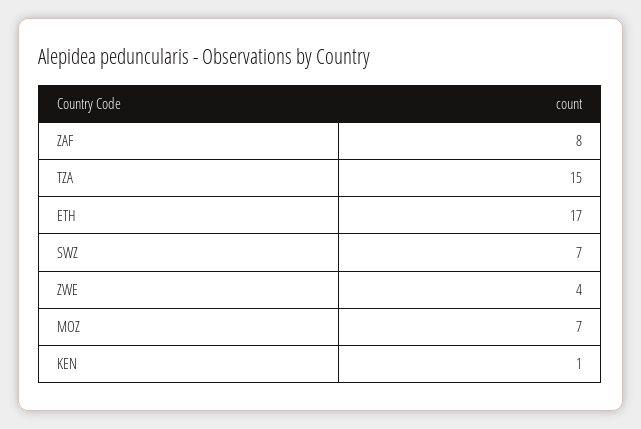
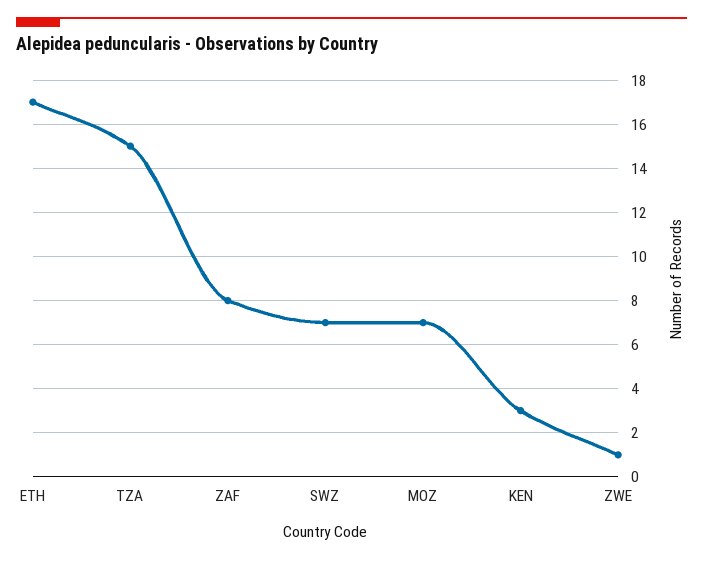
  {
    "ZAF": 8,
    "TZA": 15,
    "ETH": 17,
    "SWZ": 7,
-   "ZWE": 4,
+   "ZWE": 1,
    "MOZ": 7,
-   "KEN": 1
+   "KEN": 3
  }

